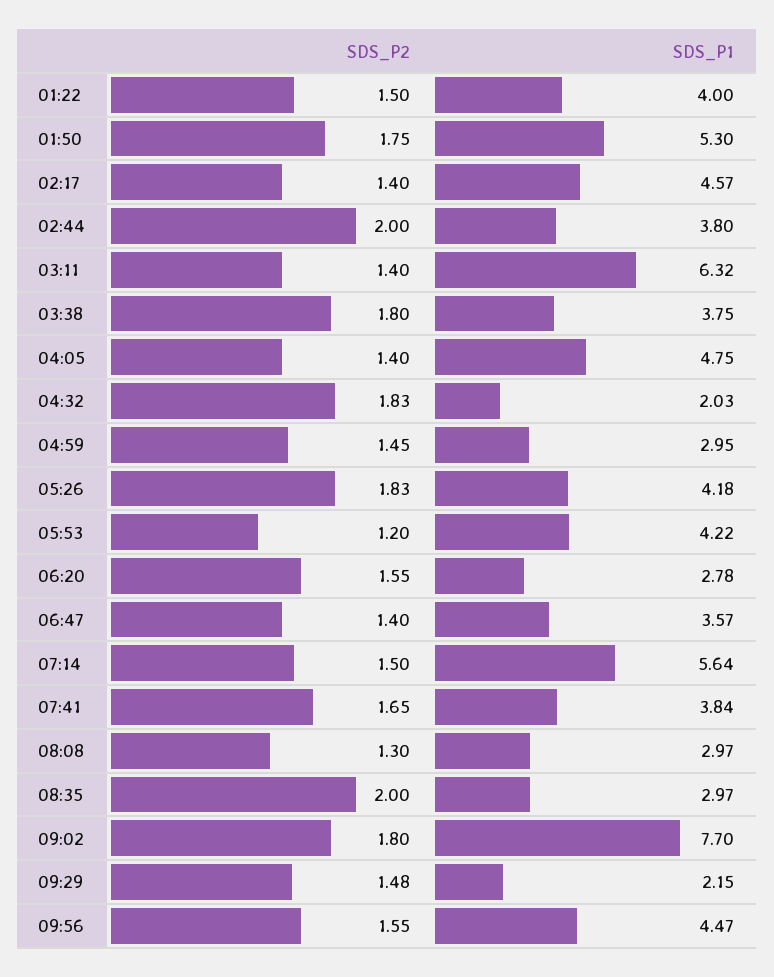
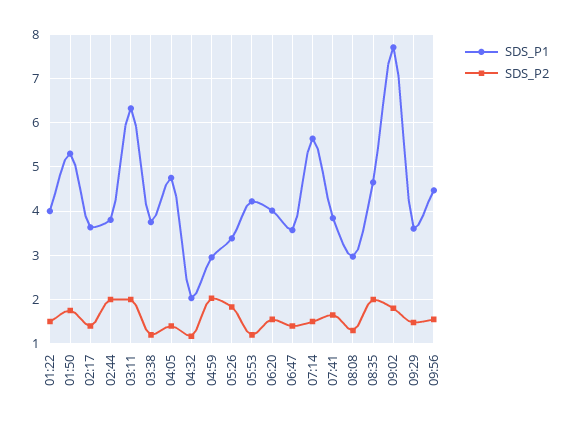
  {
    "SDS_P2": {
      "01:22": 1.5,
      "01:50": 1.75,
      "02:17": 1.4,
      "02:44": 2,
-     "03:11": 1.4,
+     "03:11": 2,
-     "03:38": 1.8,
+     "03:38": 1.2,
      "04:05": 1.4,
-     "04:32": 1.83,
+     "04:32": 1.2,
-     "04:59": 1.45,
+     "04:59": 2,
      "05:26": 1.83,
      "05:53": 1.2,
      "06:20": 1.55,
      "06:47": 1.4,
      "07:14": 1.5,
      "07:41": 1.65,
      "08:08": 1.3,
      "08:35": 2,
      "09:02": 1.8,
      "09:29": 1.48,
      "09:56": 1.55
    },
    "SDS_P1": {
      "01:22": 4,
      "01:50": 5.3,
-     "02:17": 4.57,
+     "02:17": 3.6,
      "02:44": 3.8,
      "03:11": 6.32,
      "03:38": 3.75,
      "04:05": 4.75,
      "04:32": 2.03,
      "04:59": 2.95,
-     "05:26": 4.18,
+     "05:26": 3.4,
      "05:53": 4.22,
-     "06:20": 2.78,
+     "06:20": 4,
      "06:47": 3.57,
      "07:14": 5.64,
      "07:41": 3.84,
      "08:08": 2.97,
-     "08:35": 2.97,
+     "08:35": 4.6,
      "09:02": 7.7,
-     "09:29": 2.15,
+     "09:29": 3.6,
      "09:56": 4.47
    }
  }

